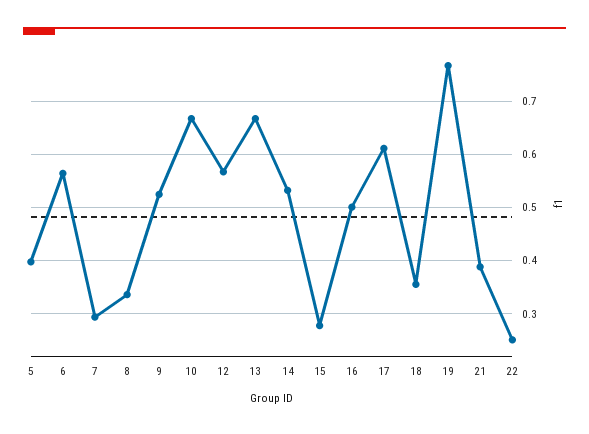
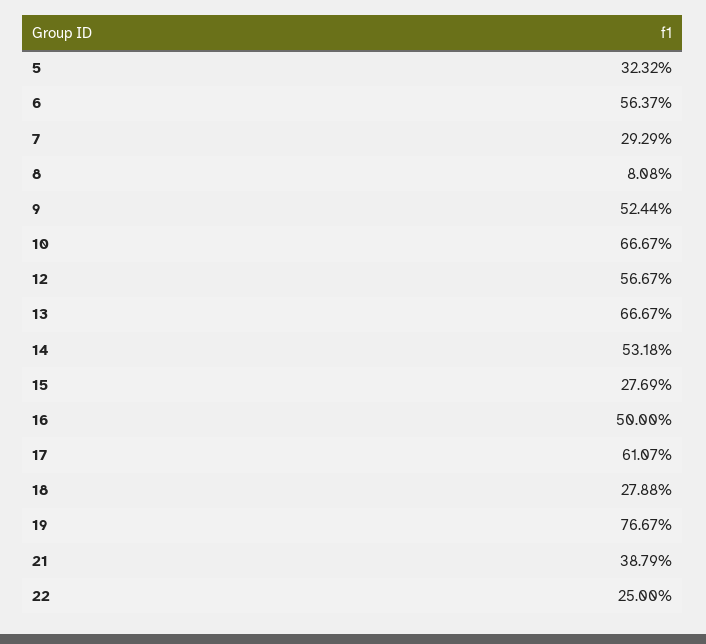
  {
-   "5": 0.4,
+   "5": 0.3232,
    "6": 0.5637,
    "7": 0.2929,
-   "8": 0.34,
+   "8": 0.0808,
    "9": 0.5244,
    "10": 0.6667,
    "12": 0.5667,
    "13": 0.6667,
    "14": 0.5318,
    "15": 0.2769,
    "16": 0.5,
    "17": 0.6107,
-   "18": 0.36,
+   "18": 0.2788,
    "19": 0.7667,
    "21": 0.3879,
    "22": 0.25
  }

